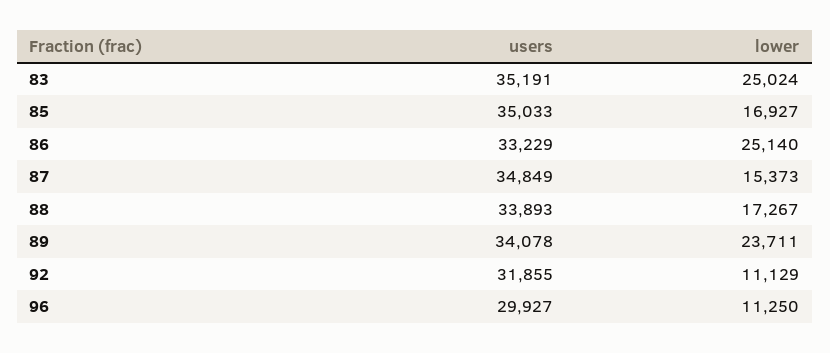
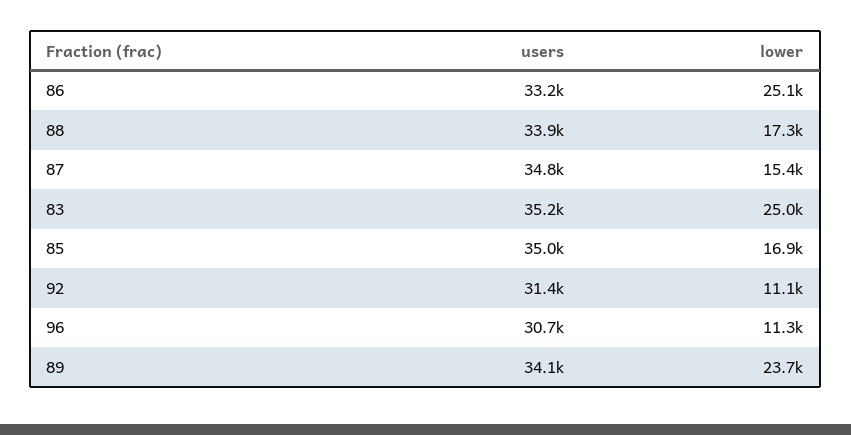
  {
    "users": {
      "83": 35191,
      "85": 35033,
      "86": 33229,
      "87": 34849,
      "88": 33893,
      "89": 34078,
-     "92": 31855,
+     "92": 31400,
-     "96": 29927
+     "96": 30700
    },
    "lower": {
      "83": 25024,
      "85": 16927,
      "86": 25140,
      "87": 15373,
      "88": 17267,
      "89": 23711,
      "92": 11129,
      "96": 11250
    }
  }

